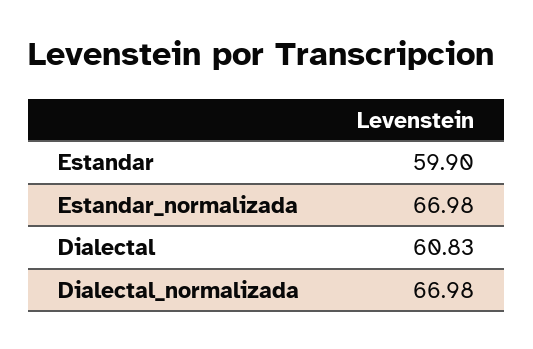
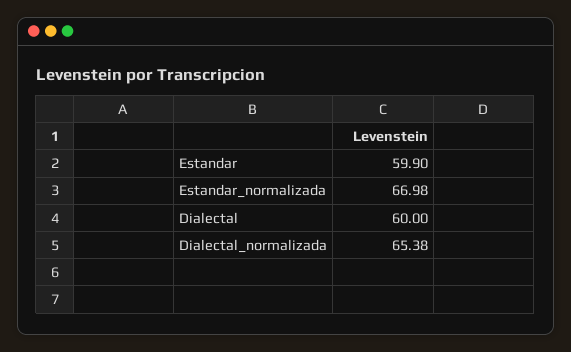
  {
    "Estandar": 59.9,
    "Estandar_normalizada": 66.98,
-   "Dialectal": 60.83,
+   "Dialectal": 60,
-   "Dialectal_normalizada": 66.98
+   "Dialectal_normalizada": 65.38
  }

